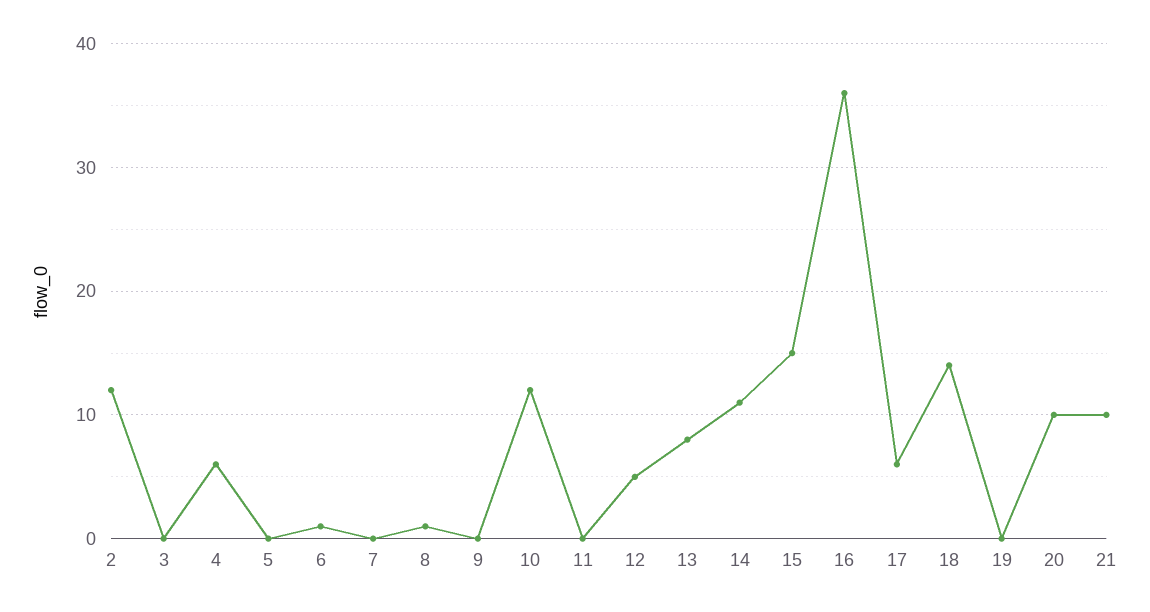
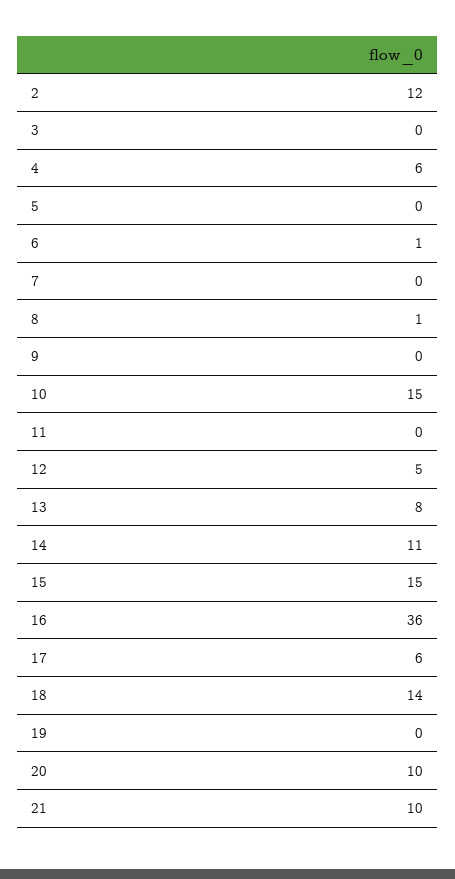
  {
    "2": 12,
    "3": 0,
    "4": 6,
    "5": 0,
    "6": 1,
    "7": 0,
    "8": 1,
    "9": 0,
-   "10": 12,
+   "10": 15,
    "11": 0,
    "12": 5,
    "13": 8,
    "14": 11,
    "15": 15,
    "16": 36,
    "17": 6,
    "18": 14,
    "19": 0,
    "20": 10,
    "21": 10
  }

